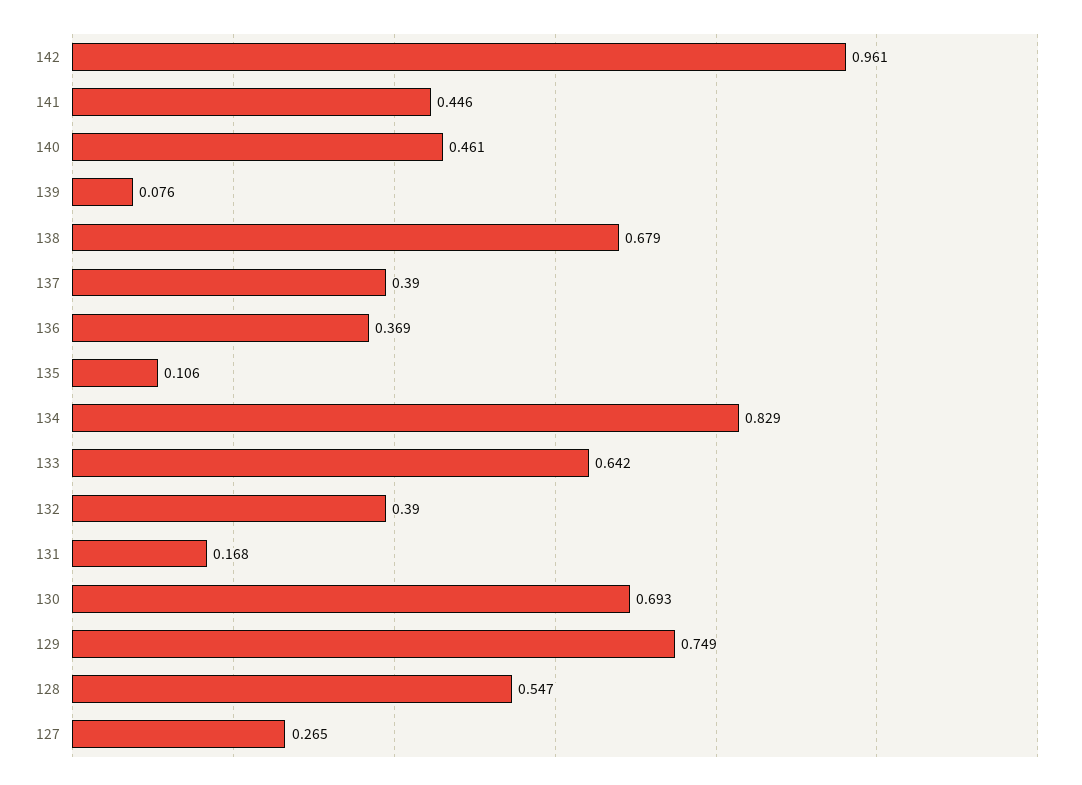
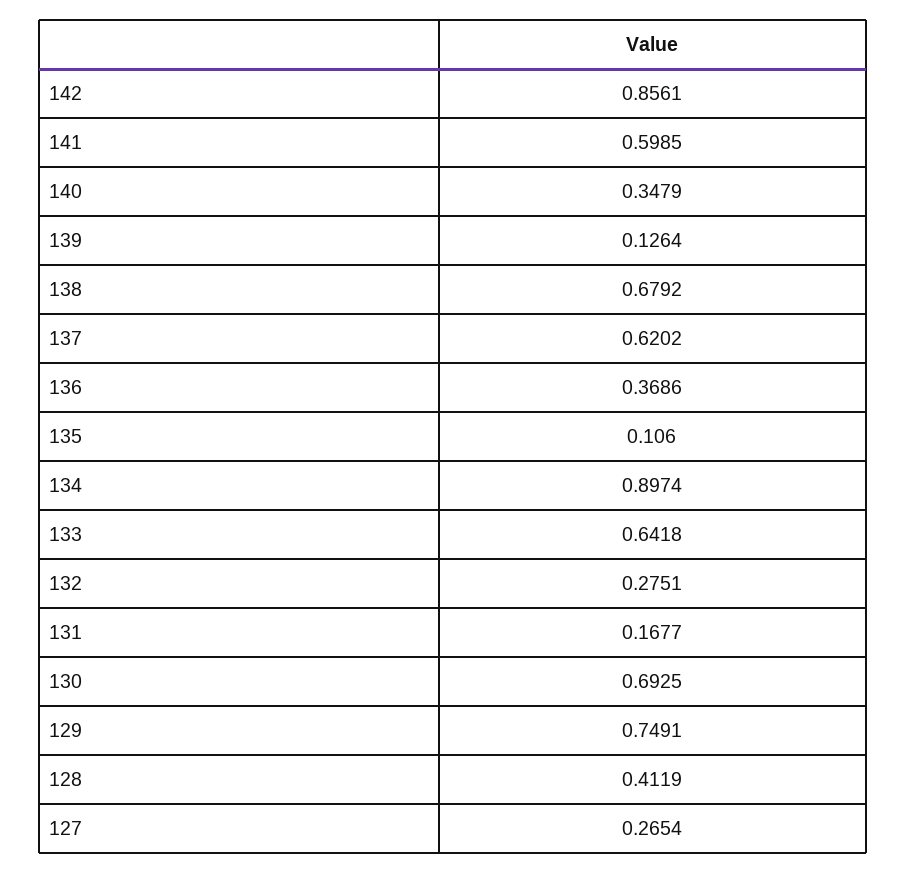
  {
-   "142": 0.961,
+   "142": 0.8561,
-   "141": 0.446,
+   "141": 0.5985,
-   "140": 0.461,
+   "140": 0.3479,
-   "139": 0.076,
+   "139": 0.1264,
    "138": 0.6792,
-   "137": 0.39,
+   "137": 0.6202,
    "136": 0.3686,
    "135": 0.106,
-   "134": 0.829,
+   "134": 0.8974,
    "133": 0.6418,
-   "132": 0.39,
+   "132": 0.2751,
    "131": 0.1677,
    "130": 0.6925,
    "129": 0.7491,
-   "128": 0.547,
+   "128": 0.4119,
    "127": 0.2654
  }

